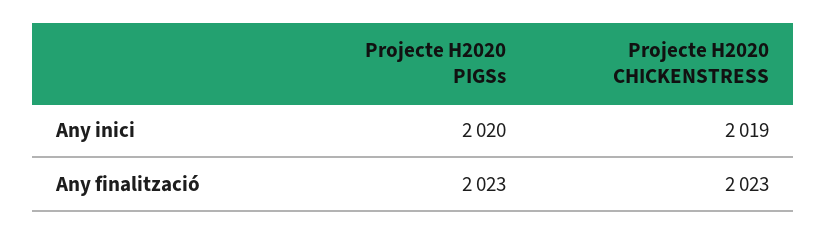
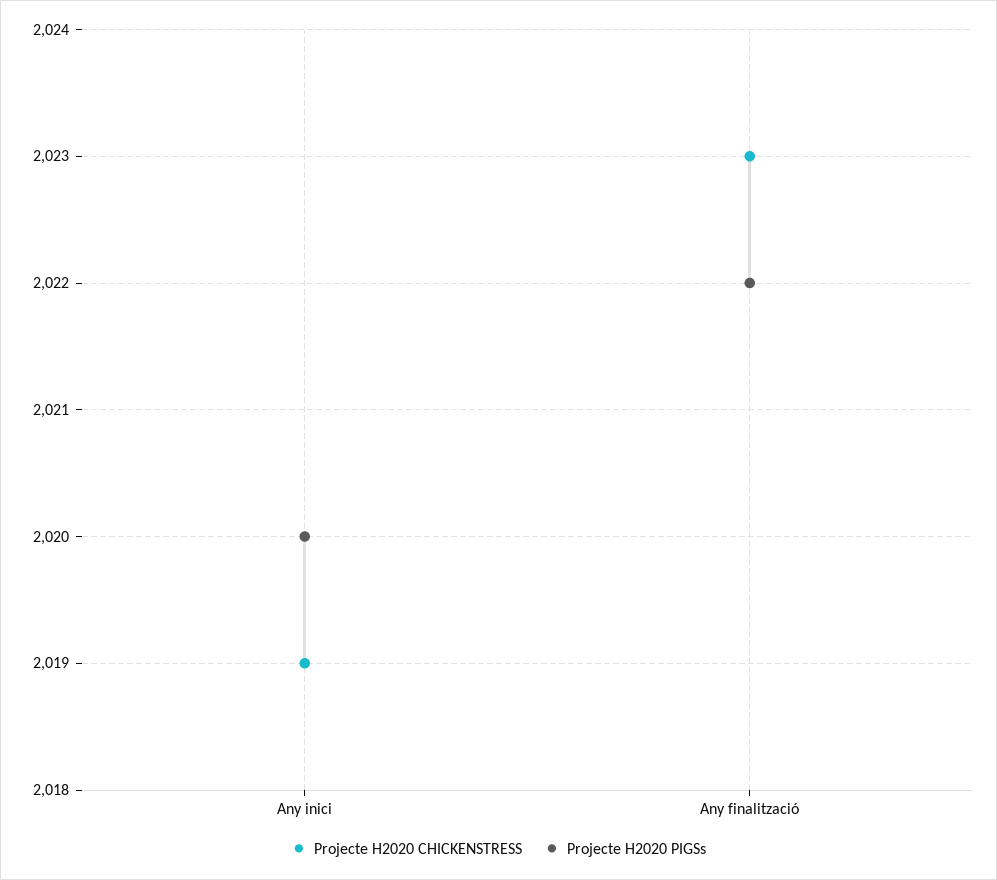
  {
    "Projecte H2020 PIGSs": {
      "Any inici": 2020,
-     "Any finalització": 2023
+     "Any finalització": 2022
    },
    "Projecte H2020 CHICKENSTRESS": {
      "Any inici": 2019,
      "Any finalització": 2023
    }
  }

